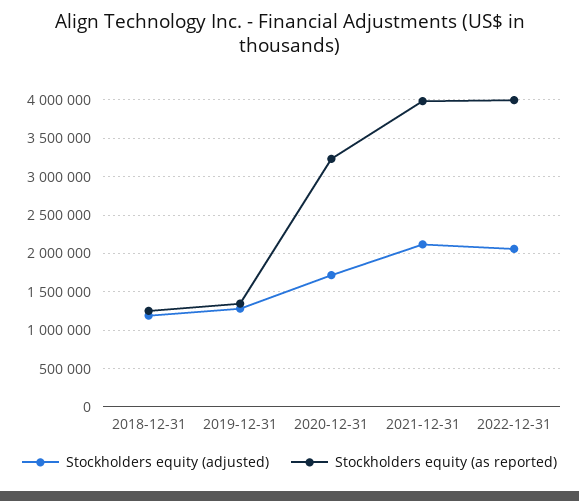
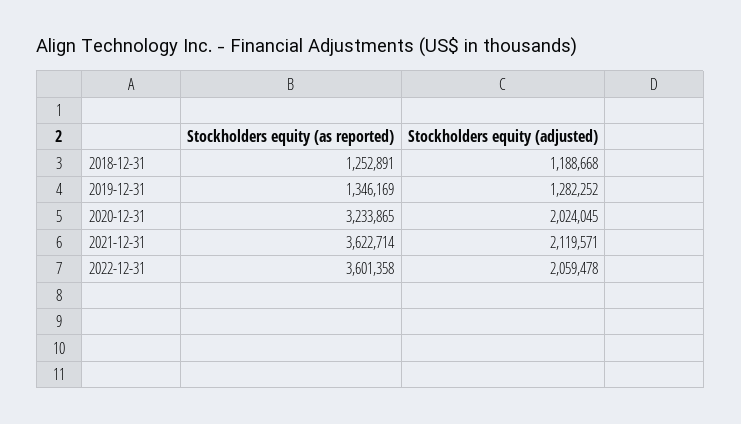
  {
    "Stockholders equity (adjusted)": {
      "2018-12-31": 1188668,
      "2019-12-31": 1282252,
-     "2020-12-31": 1700000,
+     "2020-12-31": 2024045,
      "2021-12-31": 2119571,
      "2022-12-31": 2059478
    },
    "Stockholders equity (as reported)": {
      "2018-12-31": 1252891,
      "2019-12-31": 1346169,
      "2020-12-31": 3233865,
-     "2021-12-31": 4000000,
+     "2021-12-31": 3622714,
-     "2022-12-31": 4000000
+     "2022-12-31": 3601358
    }
  }

